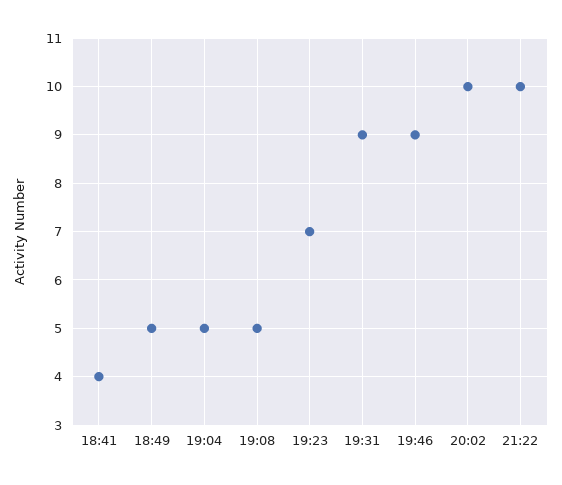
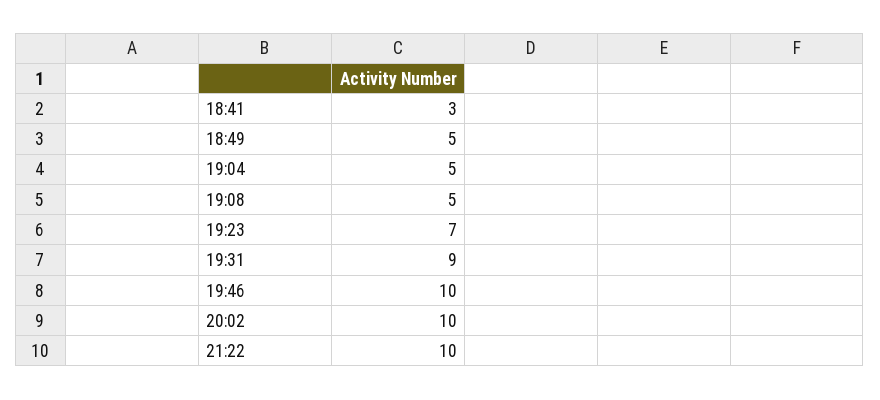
  {
-   "18:41": 4,
+   "18:41": 3,
    "18:49": 5,
    "19:04": 5,
    "19:08": 5,
    "19:23": 7,
    "19:31": 9,
-   "19:46": 9,
+   "19:46": 10,
    "20:02": 10,
    "21:22": 10
  }

